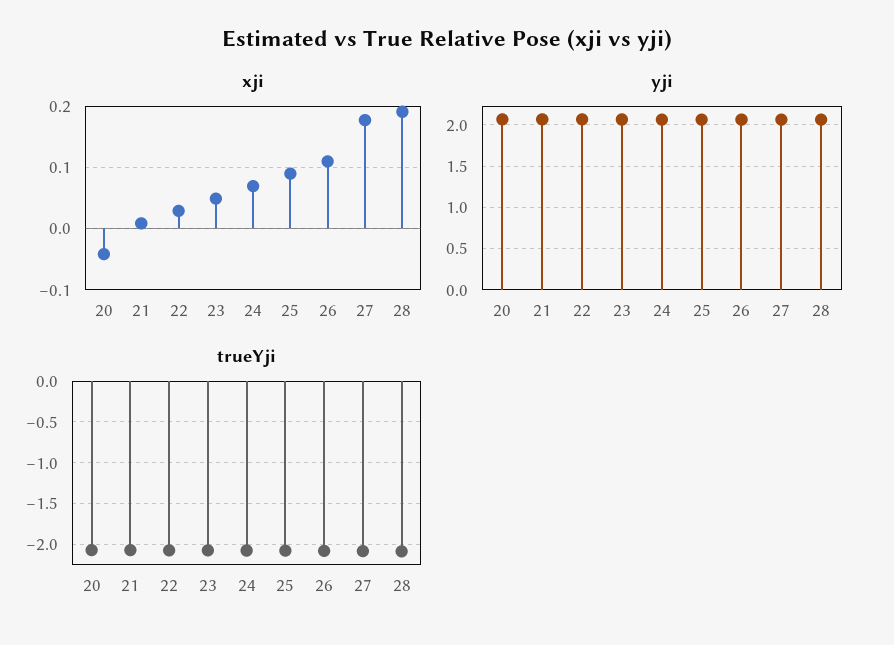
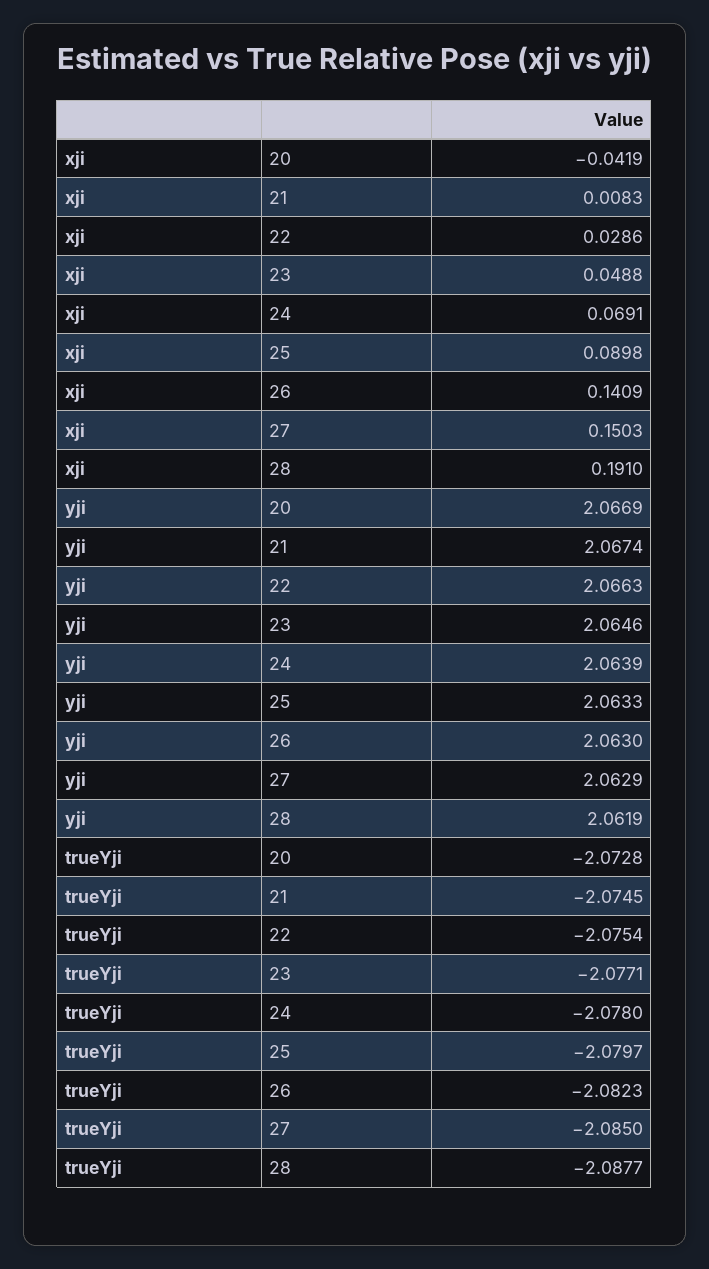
  {
    "xji": {
      "20": -0.0419,
      "21": 0.0083,
      "22": 0.0286,
      "23": 0.0488,
      "24": 0.0691,
      "25": 0.0898,
-     "26": 0.11,
+     "26": 0.1409,
-     "27": 0.18,
+     "27": 0.1503,
      "28": 0.191
    },
    "yji": {
      "20": 2.0669,
      "21": 2.0674,
      "22": 2.0663,
      "23": 2.0646,
      "24": 2.0639,
      "25": 2.0633,
      "26": 2.063,
      "27": 2.0629,
      "28": 2.0619
    },
    "trueYji": {
      "20": -2.0728,
      "21": -2.0745,
      "22": -2.0754,
      "23": -2.0771,
      "24": -2.078,
      "25": -2.0797,
      "26": -2.0823,
      "27": -2.085,
      "28": -2.0877
    }
  }

